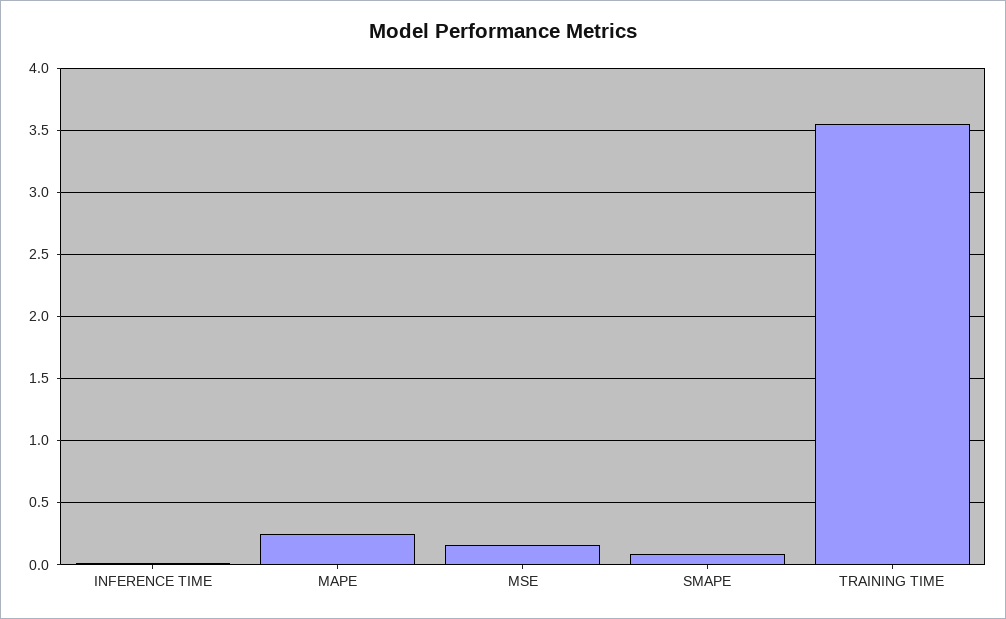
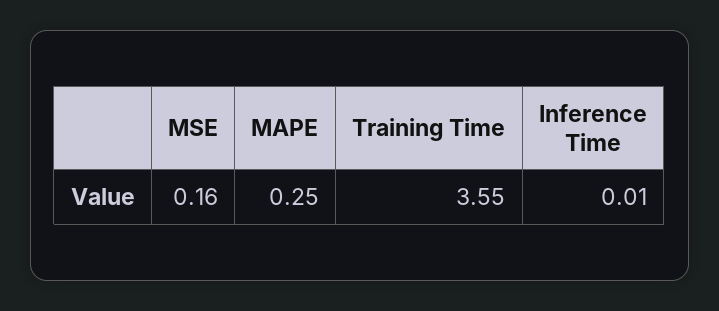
  {
    "INFERENCE TIME": 0.01,
    "MAPE": 0.25,
    "MSE": 0.16,
-   "SMAPE": 0.1,
    "TRAINING TIME": 3.55
  }

